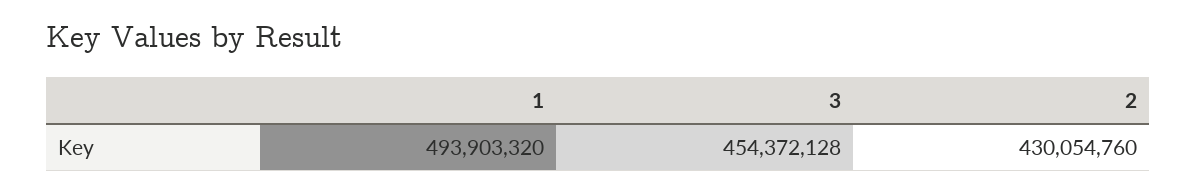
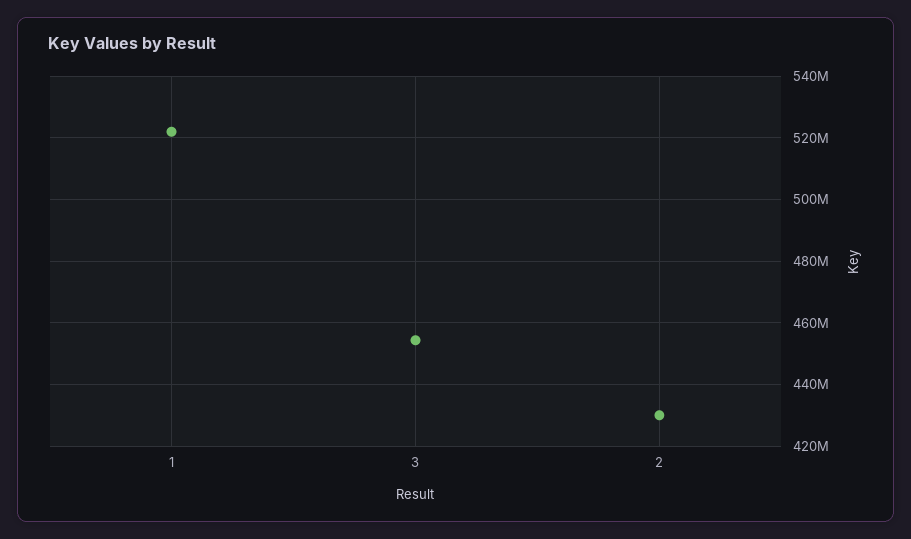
  {
-   "1": 493903320,
+   "1": 522000000,
    "3": 454372128,
    "2": 430054760
  }

